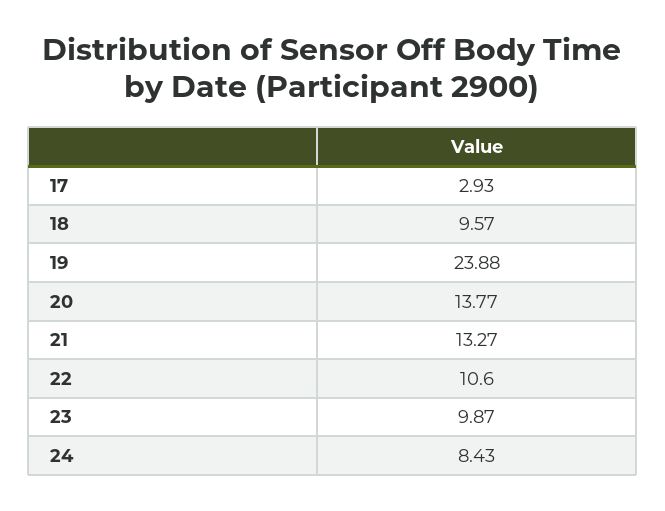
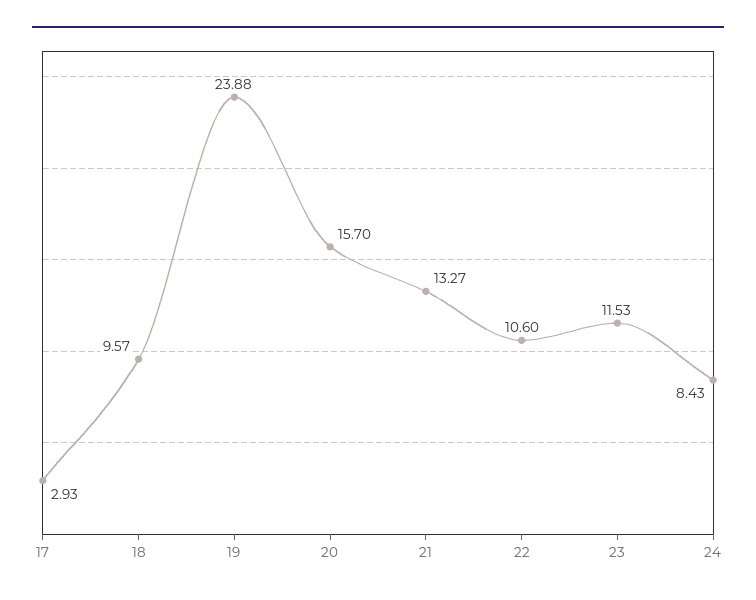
  {
    "17": 2.93,
    "18": 9.57,
    "19": 23.88,
-   "20": 13.77,
+   "20": 15.7,
    "21": 13.27,
    "22": 10.6,
-   "23": 9.87,
+   "23": 11.53,
    "24": 8.43
  }

